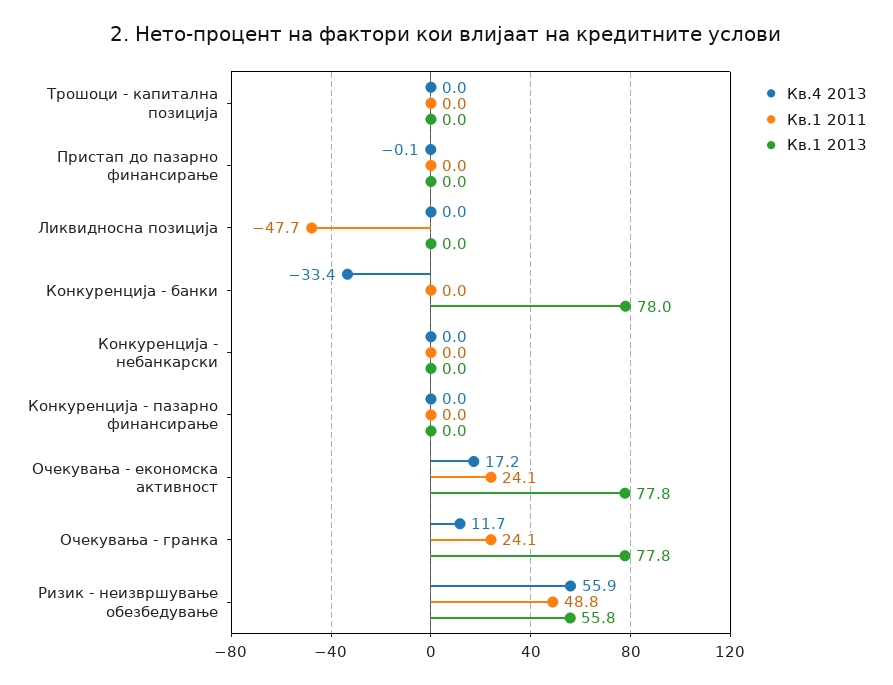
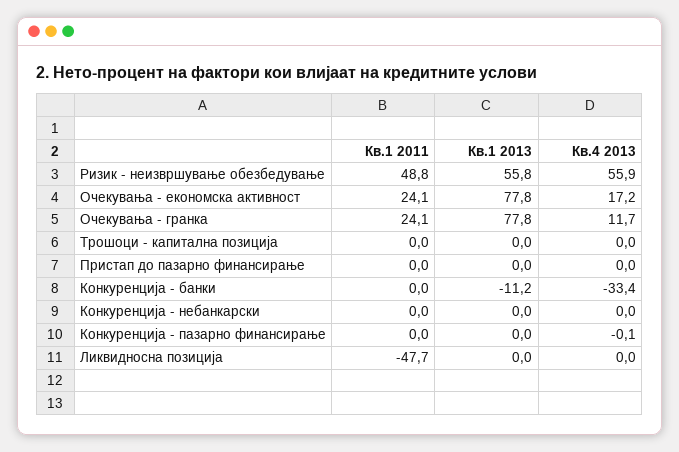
  {
    "Кв.4 2013": {
      "Трошоци - капитална позиција": 0,
-     "Пристап до пазарно финансирање": -0.1,
+     "Пристап до пазарно финансирање": 0,
      "Ликвидносна позиција": 0,
      "Конкуренција - банки": -33.4,
      "Конкуренција - небанкарски": 0,
-     "Конкуренција - пазарно финансирање": 0,
+     "Конкуренција - пазарно финансирање": -0.1,
      "Очекувања - економска активност": 17.2,
      "Очекувања - гранка": 11.7,
      "Ризик - неизвршување обезбедување": 55.9
    },
    "Кв.1 2011": {
      "Трошоци - капитална позиција": 0,
      "Пристап до пазарно финансирање": 0,
      "Ликвидносна позиција": -47.7,
      "Конкуренција - банки": 0,
      "Конкуренција - небанкарски": 0,
      "Конкуренција - пазарно финансирање": 0,
      "Очекувања - економска активност": 24.1,
      "Очекувања - гранка": 24.1,
      "Ризик - неизвршување обезбедување": 48.8
    },
    "Кв.1 2013": {
      "Трошоци - капитална позиција": 0,
      "Пристап до пазарно финансирање": 0,
      "Ликвидносна позиција": 0,
-     "Конкуренција - банки": 78,
+     "Конкуренција - банки": -11.2,
      "Конкуренција - небанкарски": 0,
      "Конкуренција - пазарно финансирање": 0,
      "Очекувања - економска активност": 77.8,
      "Очекувања - гранка": 77.8,
      "Ризик - неизвршување обезбедување": 55.8
    }
  }

